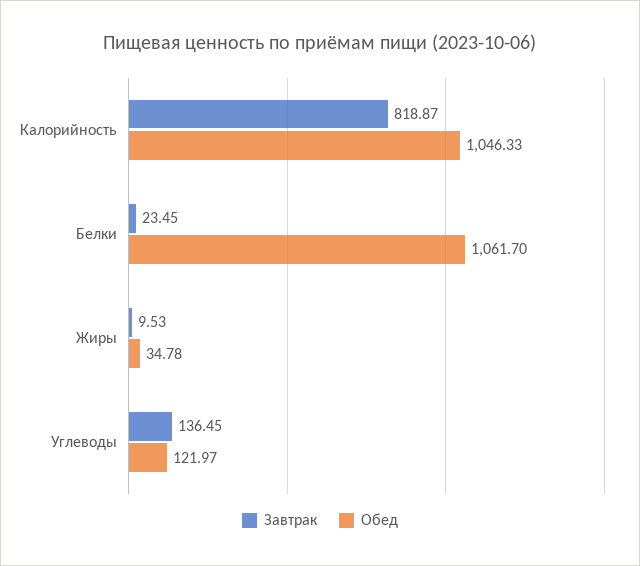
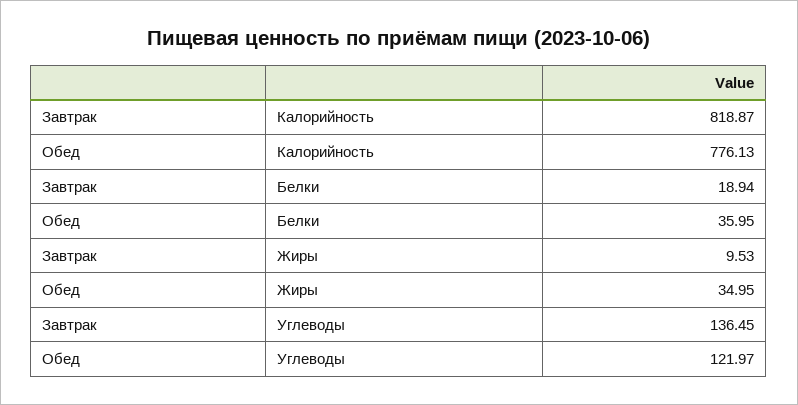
  {
    "Завтрак": {
      "Калорийность": 818.87,
-     "Белки": 23.45,
+     "Белки": 18.94,
      "Жиры": 9.53,
      "Углеводы": 136.45
    },
    "Обед": {
-     "Калорийность": 1046.33,
+     "Калорийность": 776.13,
-     "Белки": 1061.7,
+     "Белки": 35.95,
-     "Жиры": 34.78,
+     "Жиры": 34.95,
      "Углеводы": 121.97
    }
  }

